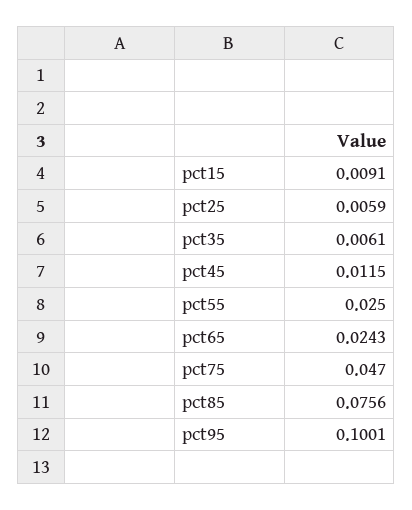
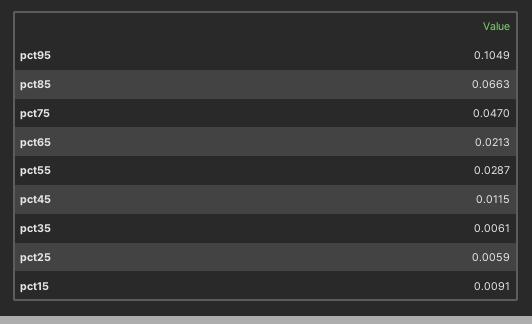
  {
    "pct15": 0.0091,
    "pct25": 0.0059,
    "pct35": 0.0061,
    "pct45": 0.0115,
-   "pct55": 0.025,
+   "pct55": 0.0287,
-   "pct65": 0.0243,
+   "pct65": 0.0213,
    "pct75": 0.047,
-   "pct85": 0.0756,
+   "pct85": 0.0663,
-   "pct95": 0.1001
+   "pct95": 0.1049
  }

